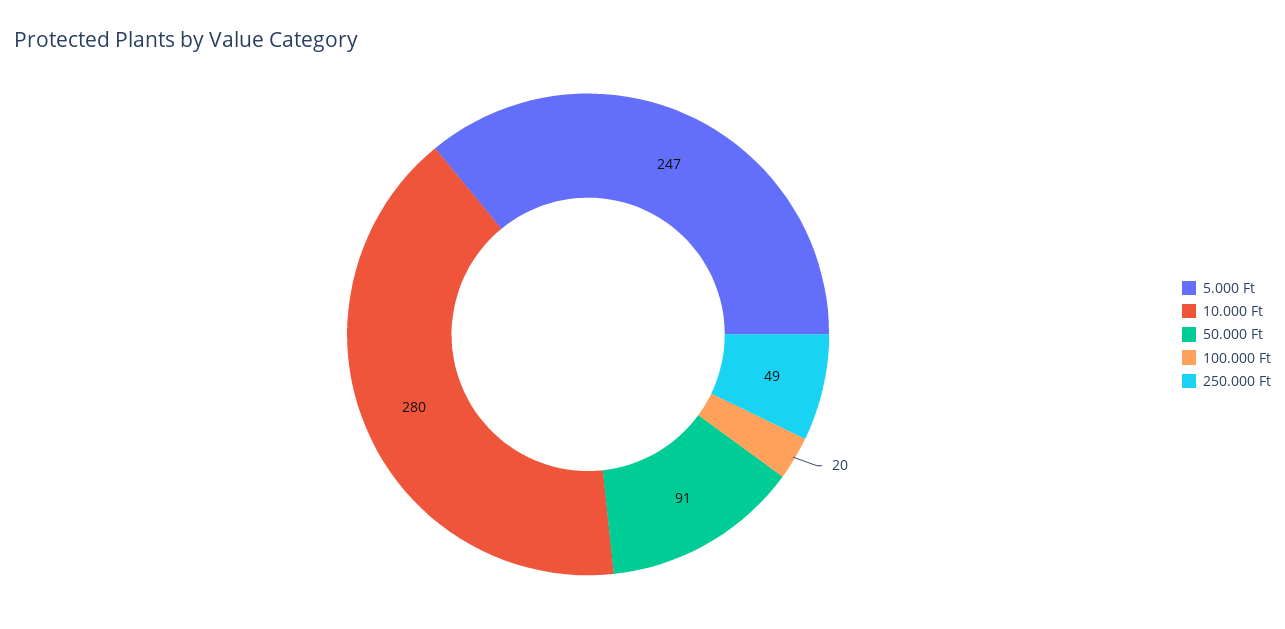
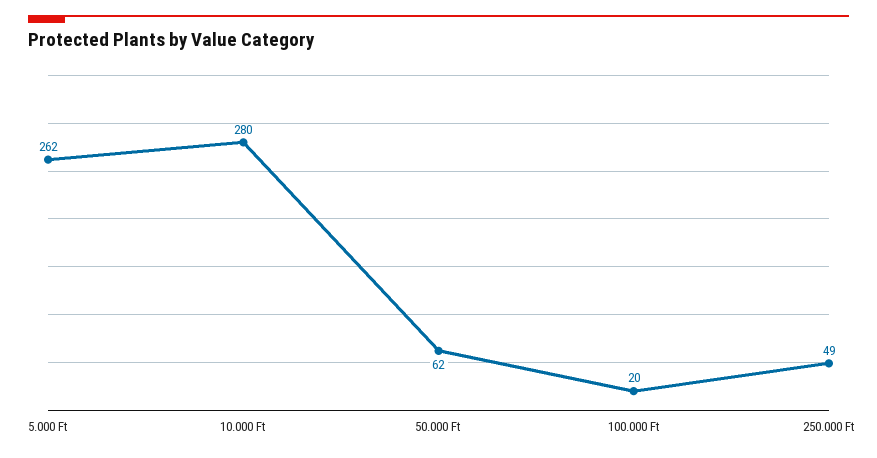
  {
-   "5.000 Ft": 247,
+   "5.000 Ft": 262,
    "10.000 Ft": 280,
-   "50.000 Ft": 91,
+   "50.000 Ft": 62,
    "100.000 Ft": 20,
    "250.000 Ft": 49
  }

